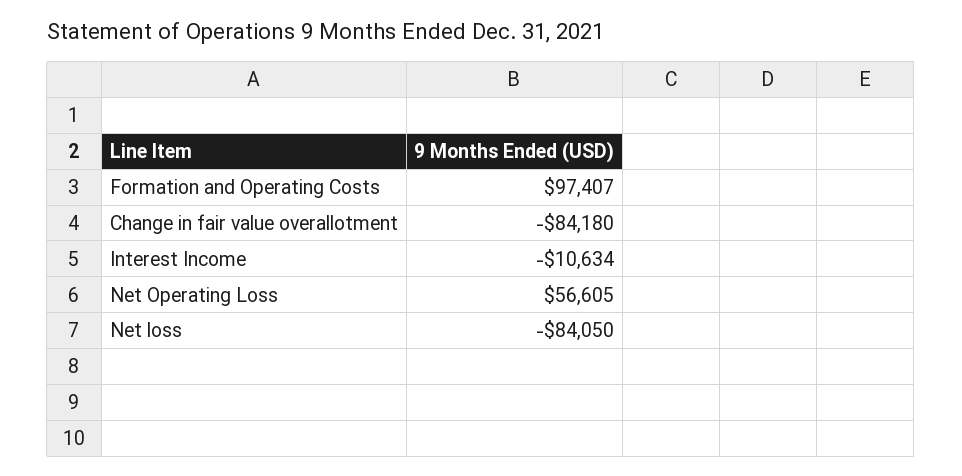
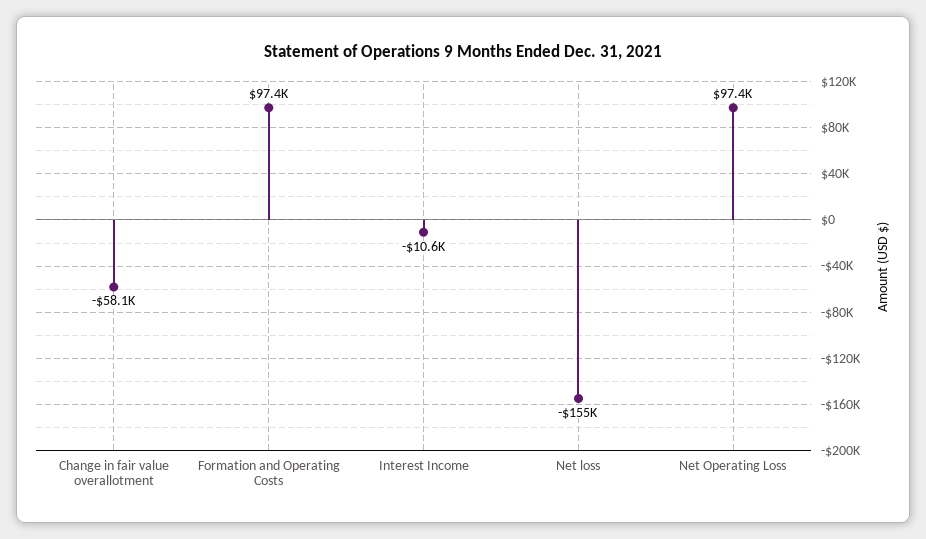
  {
    "Formation and Operating Costs": 97407,
-   "Change in fair value overallotment": -84180,
+   "Change in fair value overallotment": -58100,
    "Interest Income": -10634,
-   "Net Operating Loss": 56605,
+   "Net Operating Loss": 97400,
-   "Net loss": -84050
+   "Net loss": -155000
  }

